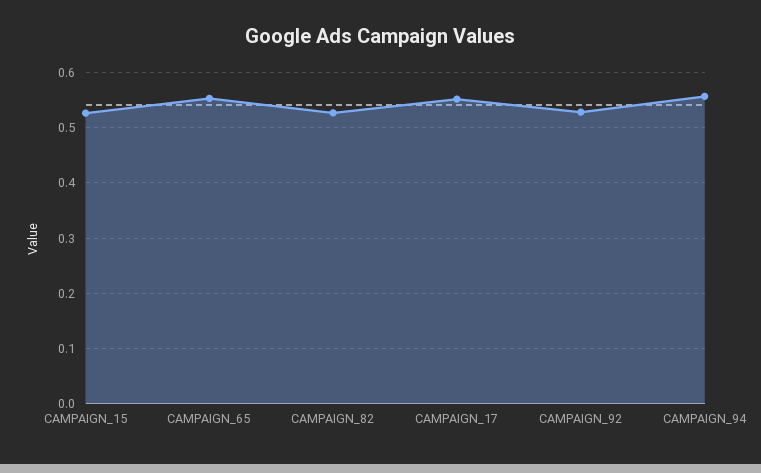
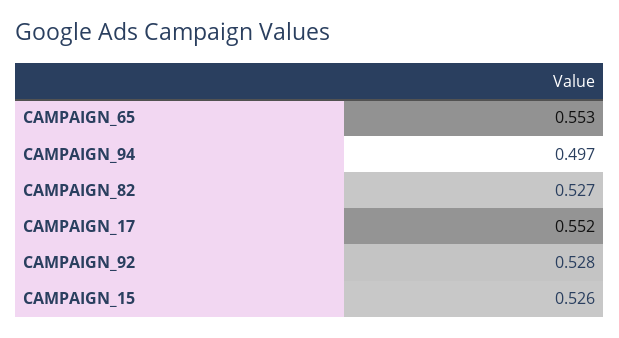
  {
    "CAMPAIGN_15": 0.526,
    "CAMPAIGN_65": 0.553,
    "CAMPAIGN_82": 0.527,
    "CAMPAIGN_17": 0.552,
    "CAMPAIGN_92": 0.528,
-   "CAMPAIGN_94": 0.56
+   "CAMPAIGN_94": 0.497
  }

